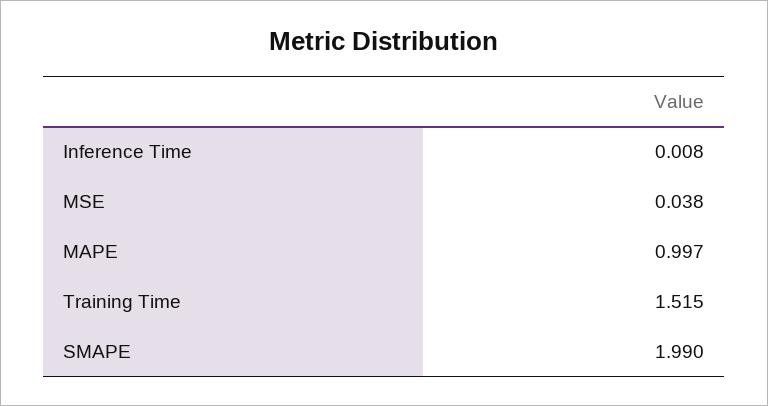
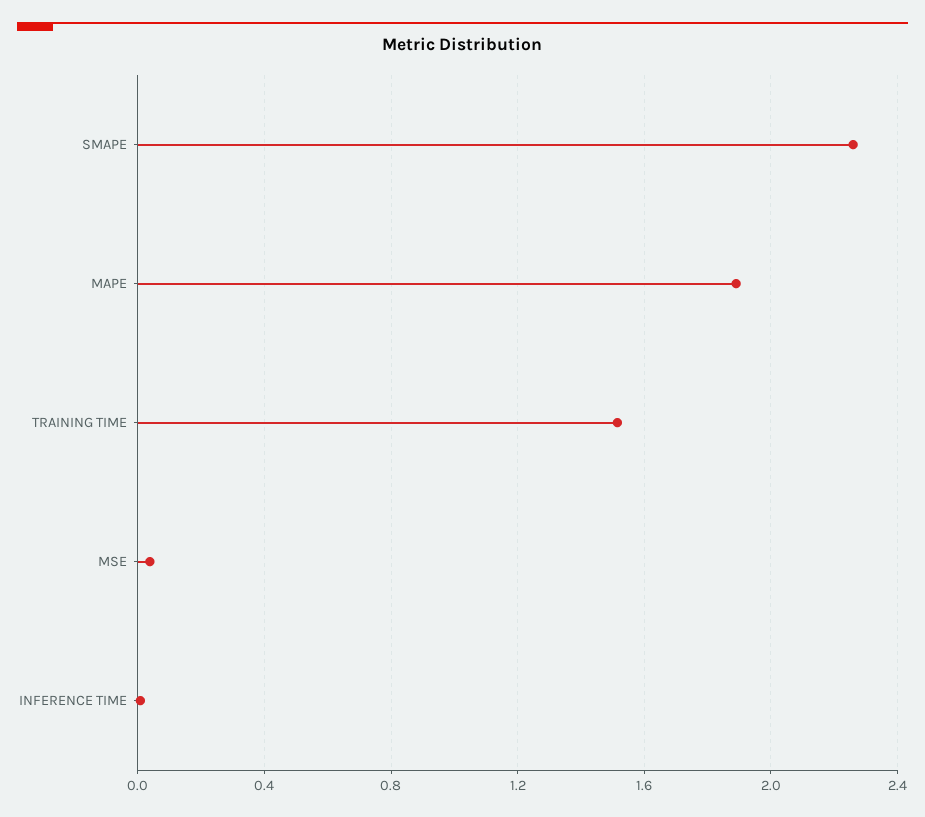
  {
    "Inference Time": 0.008,
    "MSE": 0.038,
-   "MAPE": 0.997,
+   "MAPE": 1.9,
    "Training Time": 1.515,
-   "SMAPE": 1.99
+   "SMAPE": 2.25
  }

